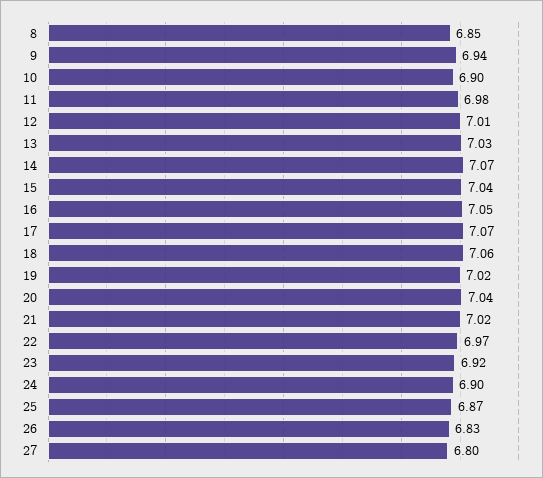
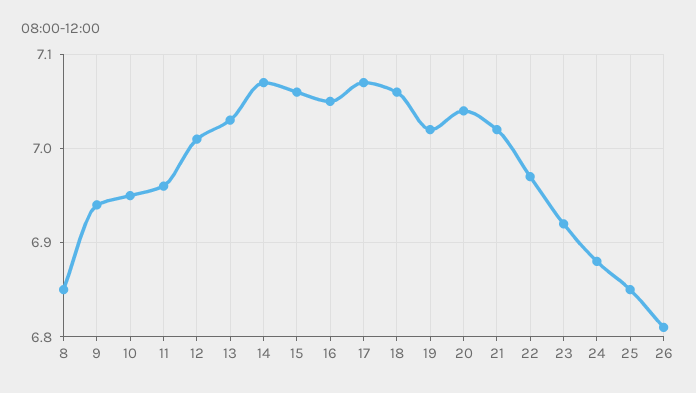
  {
    "8": 6.85,
    "9": 6.94,
-   "10": 6.9,
+   "10": 6.95,
-   "11": 6.98,
+   "11": 6.96,
    "12": 7.01,
    "13": 7.03,
    "14": 7.07,
-   "15": 7.04,
+   "15": 7.06,
    "16": 7.05,
    "17": 7.07,
    "18": 7.06,
    "19": 7.02,
    "20": 7.04,
    "21": 7.02,
    "22": 6.97,
    "23": 6.92,
-   "24": 6.9,
+   "24": 6.88,
-   "25": 6.87,
+   "25": 6.85,
-   "26": 6.83,
+   "26": 6.81
-   "27": 6.8
  }

